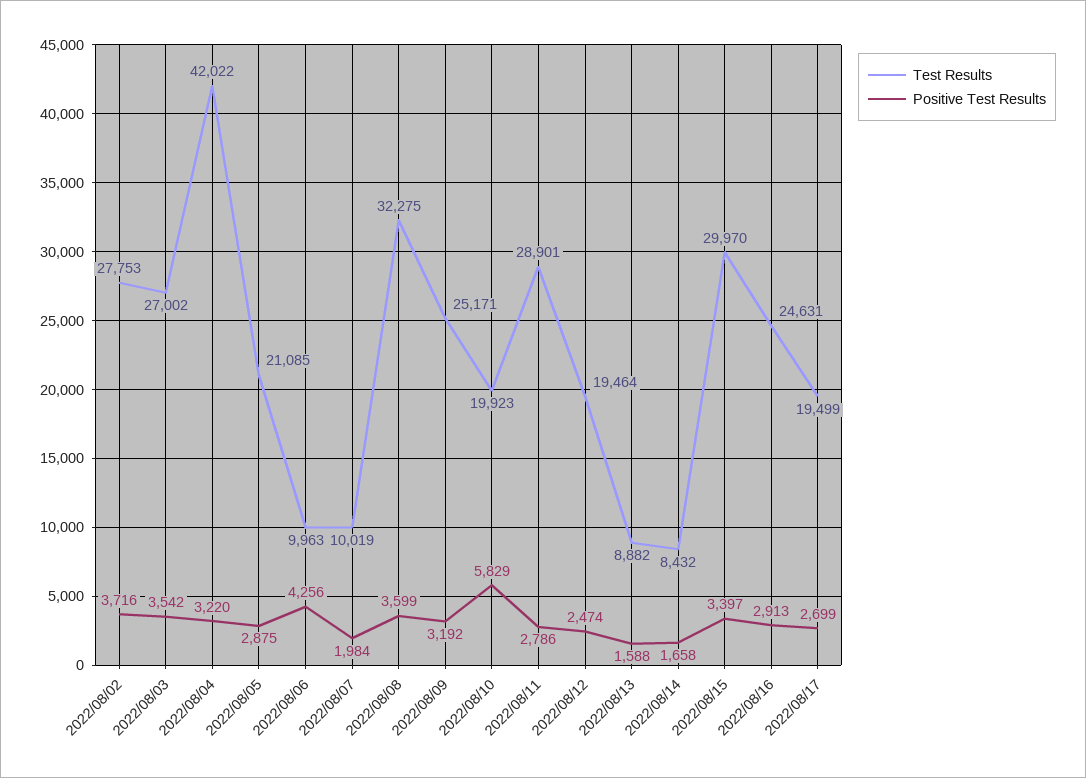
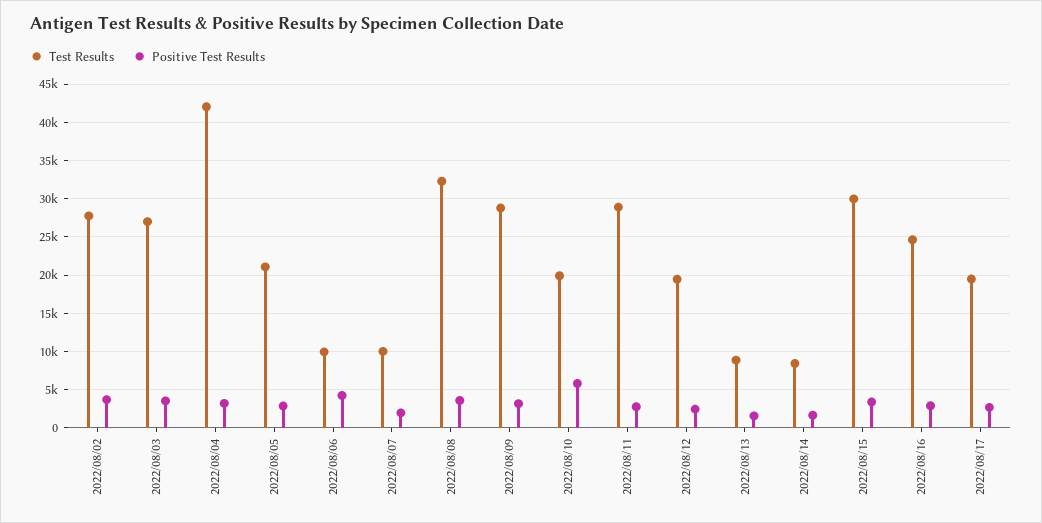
  {
    "Test Results": {
      "2022/08/02": 27753,
      "2022/08/03": 27002,
      "2022/08/04": 42022,
      "2022/08/05": 21085,
      "2022/08/06": 9963,
      "2022/08/07": 10019,
      "2022/08/08": 32275,
-     "2022/08/09": 25171,
+     "2022/08/09": 29000,
      "2022/08/10": 19923,
      "2022/08/11": 28901,
      "2022/08/12": 19464,
      "2022/08/13": 8882,
      "2022/08/14": 8432,
      "2022/08/15": 29970,
      "2022/08/16": 24631,
      "2022/08/17": 19499
    },
    "Positive Test Results": {
      "2022/08/02": 3716,
      "2022/08/03": 3542,
      "2022/08/04": 3220,
      "2022/08/05": 2875,
      "2022/08/06": 4256,
      "2022/08/07": 1984,
      "2022/08/08": 3599,
      "2022/08/09": 3192,
      "2022/08/10": 5829,
      "2022/08/11": 2786,
      "2022/08/12": 2474,
      "2022/08/13": 1588,
      "2022/08/14": 1658,
      "2022/08/15": 3397,
      "2022/08/16": 2913,
      "2022/08/17": 2699
    }
  }

